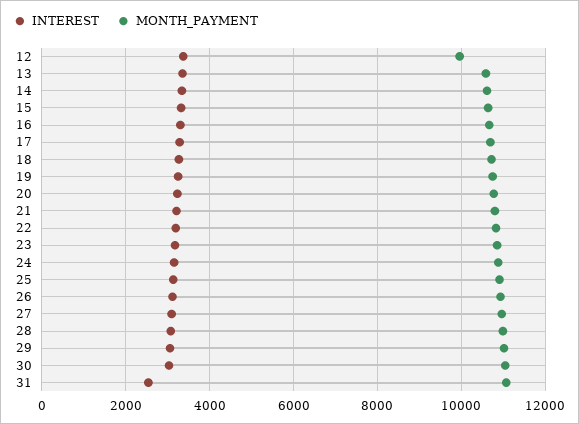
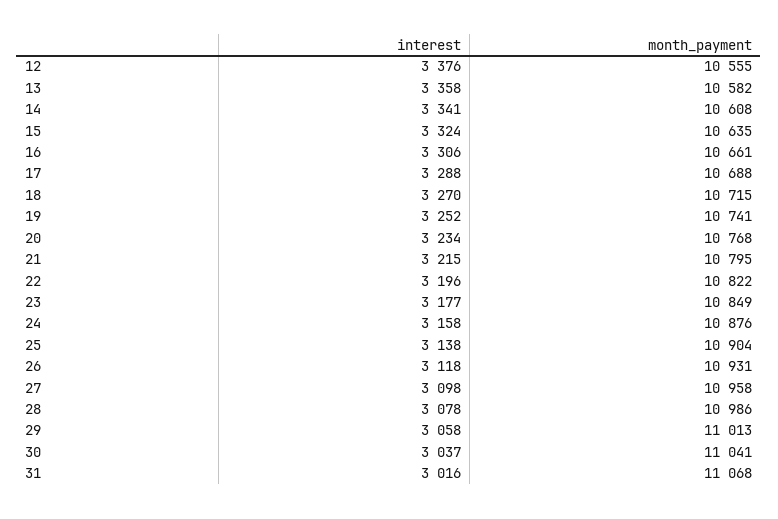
  {
    "INTEREST": {
      "12": 3376,
      "13": 3358,
      "14": 3341,
      "15": 3324,
      "16": 3306,
      "17": 3288,
      "18": 3270,
      "19": 3252,
      "20": 3234,
      "21": 3215,
      "22": 3196,
      "23": 3177,
      "24": 3158,
      "25": 3138,
      "26": 3118,
      "27": 3098,
      "28": 3078,
      "29": 3058,
      "30": 3037,
-     "31": 2600
+     "31": 3016
    },
    "MONTH_PAYMENT": {
-     "12": 10000,
+     "12": 10555,
      "13": 10582,
      "14": 10608,
      "15": 10635,
      "16": 10661,
      "17": 10688,
      "18": 10715,
      "19": 10741,
      "20": 10768,
      "21": 10795,
      "22": 10822,
      "23": 10849,
      "24": 10876,
      "25": 10904,
      "26": 10931,
      "27": 10958,
      "28": 10986,
      "29": 11013,
      "30": 11041,
      "31": 11068
    }
  }

